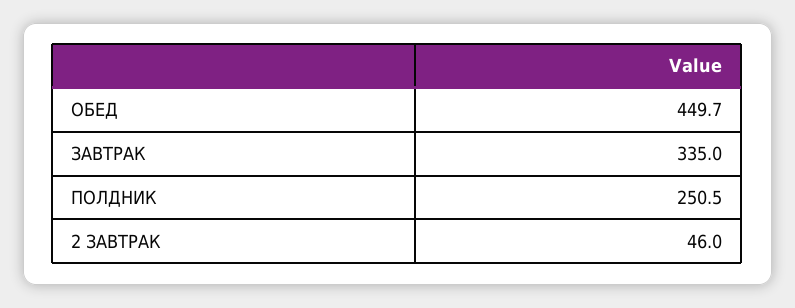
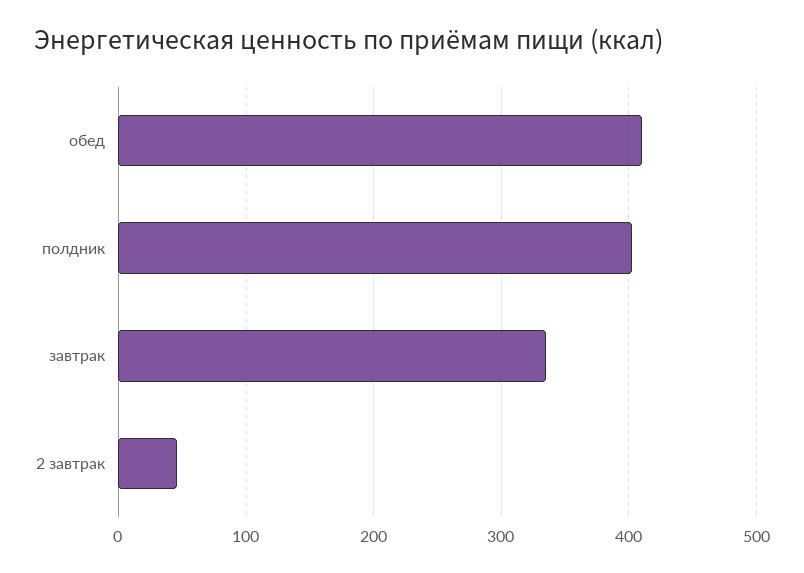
  {
-   "ОБЕД": 449.7,
+   "ОБЕД": 410,
    "ЗАВТРАК": 335,
-   "ПОЛДНИК": 250.5,
+   "ПОЛДНИК": 400,
    "2 ЗАВТРАК": 46
  }

